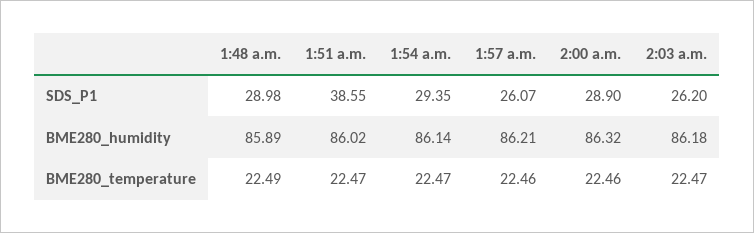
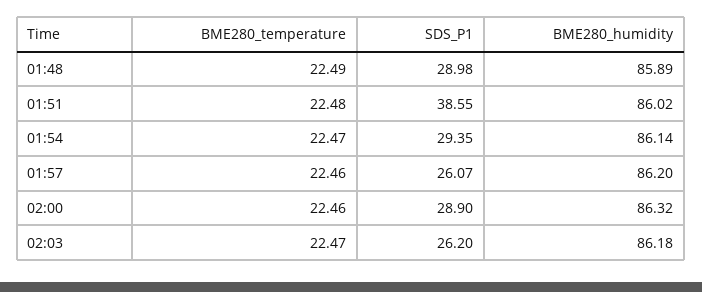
  {
    "1:48 a.m.": {
      "SDS_P1": 28.98,
      "BME280_humidity": 85.89,
      "BME280_temperature": 22.49
    },
    "1:51 a.m.": {
      "SDS_P1": 38.55,
      "BME280_humidity": 86.02,
-     "BME280_temperature": 22.47
+     "BME280_temperature": 22.48
    },
    "1:54 a.m.": {
      "SDS_P1": 29.35,
      "BME280_humidity": 86.14,
      "BME280_temperature": 22.47
    },
    "1:57 a.m.": {
      "SDS_P1": 26.07,
-     "BME280_humidity": 86.21,
+     "BME280_humidity": 86.2,
      "BME280_temperature": 22.46
    },
    "2:00 a.m.": {
      "SDS_P1": 28.9,
      "BME280_humidity": 86.32,
      "BME280_temperature": 22.46
    },
    "2:03 a.m.": {
      "SDS_P1": 26.2,
      "BME280_humidity": 86.18,
      "BME280_temperature": 22.47
    }
  }

